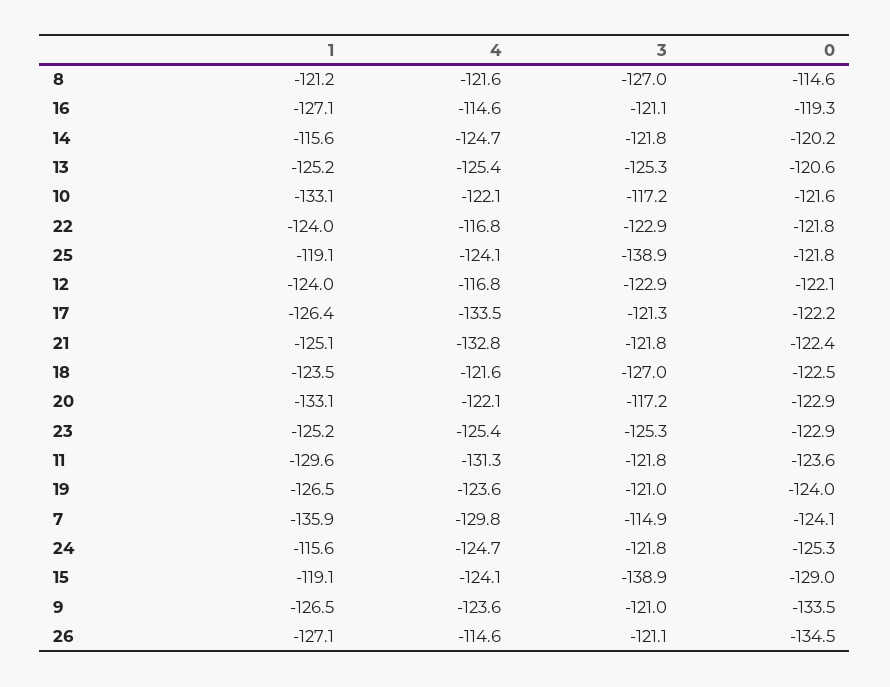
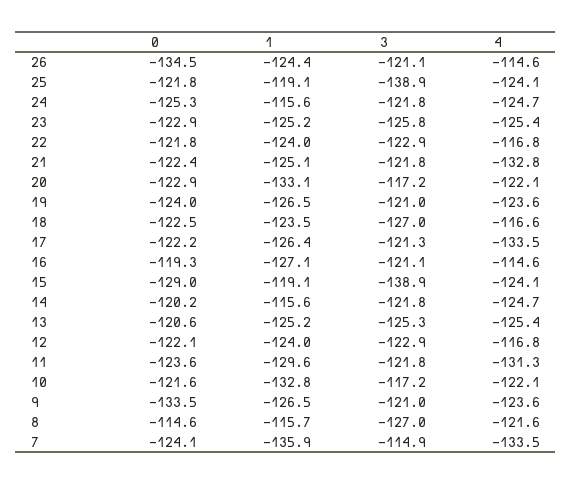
  {
    "1": {
-     "8": -121.2,
+     "8": -115.7,
      "16": -127.1,
      "14": -115.6,
      "13": -125.2,
-     "10": -133.1,
+     "10": -132.8,
      "22": -124,
      "25": -119.1,
      "12": -124,
      "17": -126.4,
      "21": -125.1,
      "18": -123.5,
      "20": -133.1,
      "23": -125.2,
      "11": -129.6,
      "19": -126.5,
      "7": -135.9,
      "24": -115.6,
      "15": -119.1,
      "9": -126.5,
-     "26": -127.1
+     "26": -124.4
    },
    "4": {
      "8": -121.6,
      "16": -114.6,
      "14": -124.7,
      "13": -125.4,
      "10": -122.1,
      "22": -116.8,
      "25": -124.1,
      "12": -116.8,
      "17": -133.5,
      "21": -132.8,
-     "18": -121.6,
+     "18": -116.6,
      "20": -122.1,
      "23": -125.4,
      "11": -131.3,
      "19": -123.6,
-     "7": -129.8,
+     "7": -133.5,
      "24": -124.7,
      "15": -124.1,
      "9": -123.6,
      "26": -114.6
    },
    "3": {
      "8": -127,
      "16": -121.1,
      "14": -121.8,
      "13": -125.3,
      "10": -117.2,
      "22": -122.9,
      "25": -138.9,
      "12": -122.9,
      "17": -121.3,
      "21": -121.8,
      "18": -127,
      "20": -117.2,
-     "23": -125.3,
+     "23": -125.8,
      "11": -121.8,
      "19": -121,
      "7": -114.9,
      "24": -121.8,
      "15": -138.9,
      "9": -121,
      "26": -121.1
    },
    "0": {
      "8": -114.6,
      "16": -119.3,
      "14": -120.2,
      "13": -120.6,
      "10": -121.6,
      "22": -121.8,
      "25": -121.8,
      "12": -122.1,
      "17": -122.2,
      "21": -122.4,
      "18": -122.5,
      "20": -122.9,
      "23": -122.9,
      "11": -123.6,
      "19": -124,
      "7": -124.1,
      "24": -125.3,
      "15": -129,
      "9": -133.5,
      "26": -134.5
    }
  }

